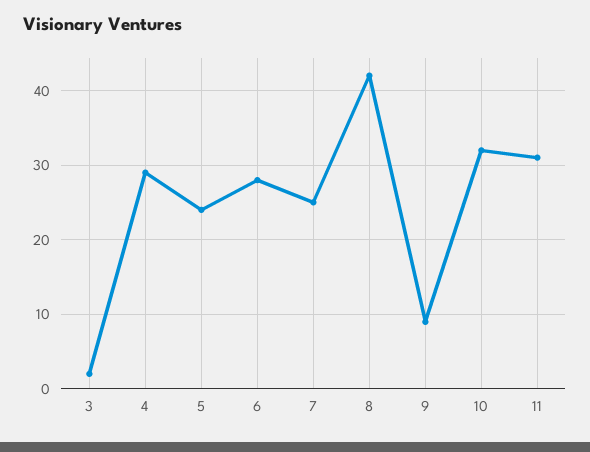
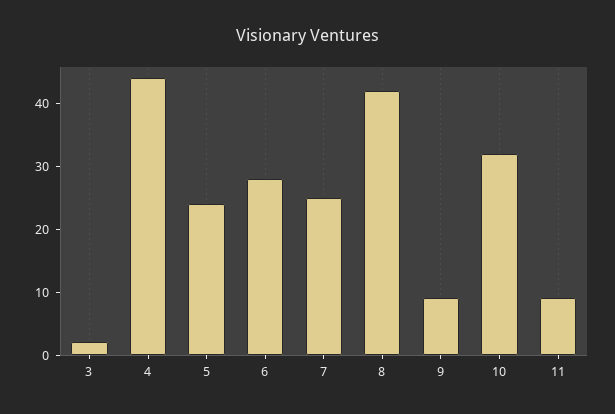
  {
    "3": 2,
-   "4": 29,
+   "4": 45,
    "5": 24,
    "6": 28,
    "7": 25,
    "8": 42,
    "9": 9,
    "10": 32,
-   "11": 31
+   "11": 10
  }

